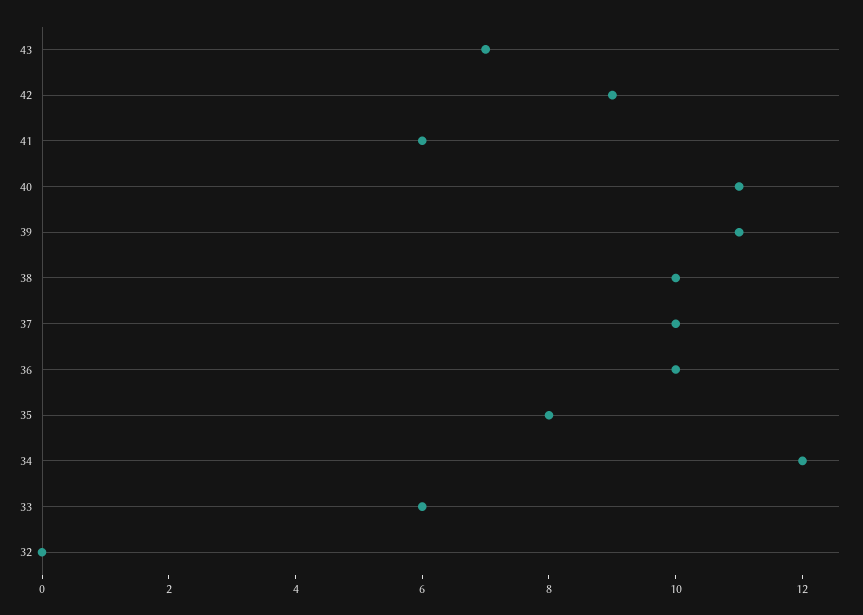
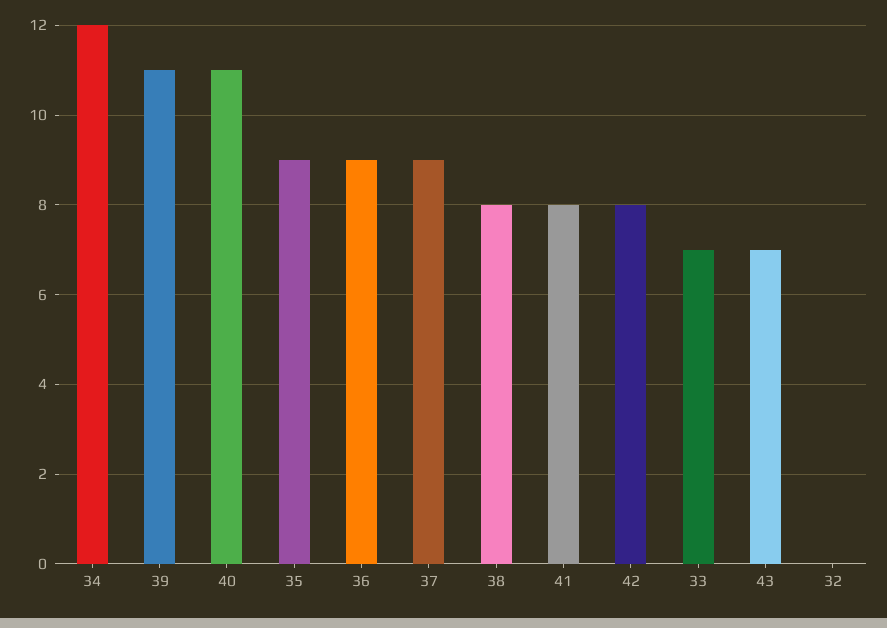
  {
    "43": 7,
-   "42": 9,
+   "42": 8,
-   "41": 6,
+   "41": 8,
    "40": 11,
    "39": 11,
-   "38": 10,
+   "38": 8,
-   "37": 10,
+   "37": 9,
-   "36": 10,
+   "36": 9,
-   "35": 8,
+   "35": 9,
    "34": 12,
-   "33": 6,
+   "33": 7,
    "32": 0
  }

